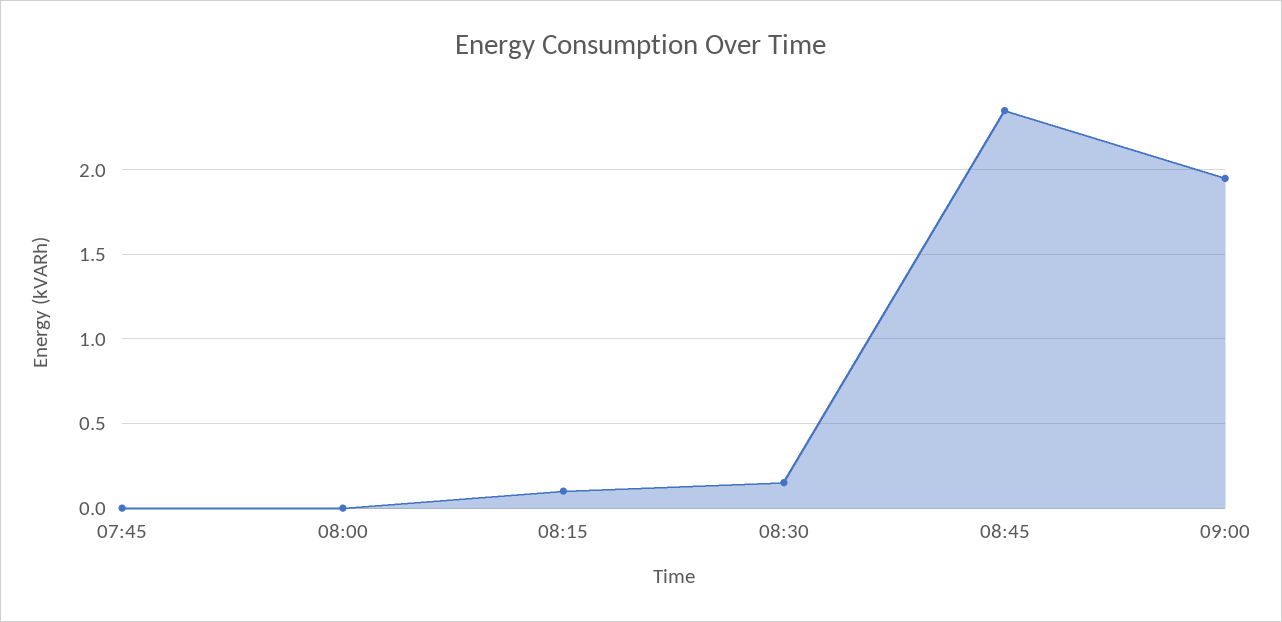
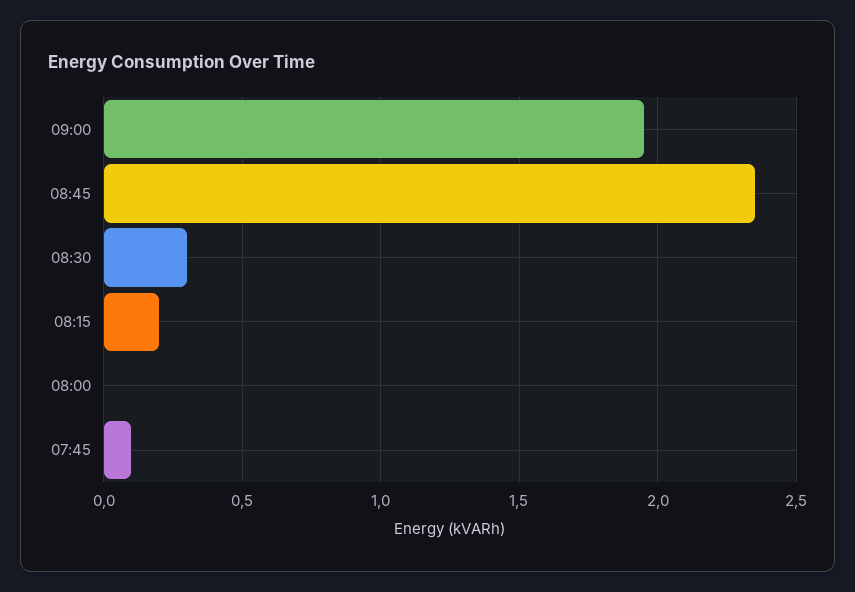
  {
-   "07:45": 0,
+   "07:45": 0.1,
    "08:00": 0,
-   "08:15": 0.1,
+   "08:15": 0.2,
-   "08:30": 0.15,
+   "08:30": 0.3,
    "08:45": 2.35,
    "09:00": 1.95
  }

